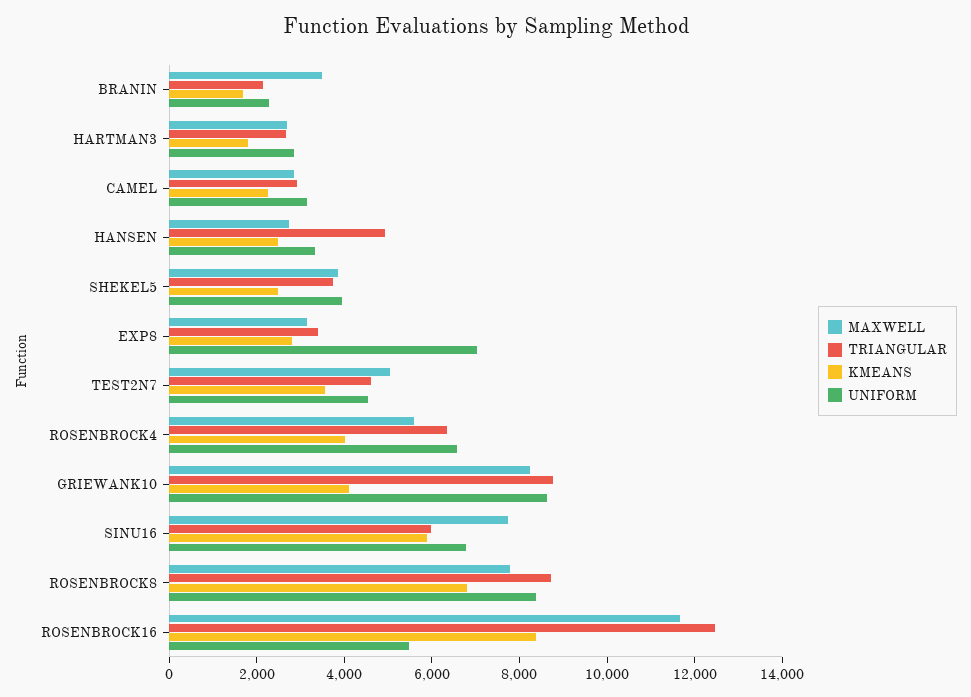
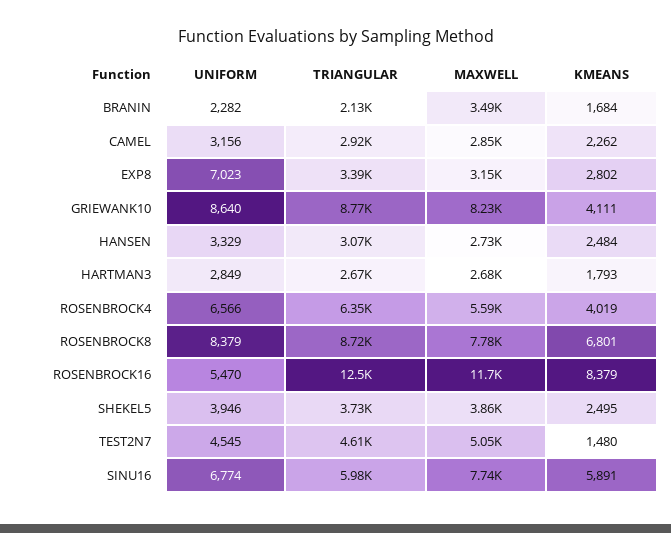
  {
    "MAXWELL": {
      "BRANIN": 3490,
      "HARTMAN3": 2680,
      "CAMEL": 2850,
      "HANSEN": 2730,
      "SHEKEL5": 3860,
      "EXP8": 3150,
      "TEST2N7": 5050,
      "ROSENBROCK4": 5590,
      "GRIEWANK10": 8230,
      "SINU16": 7740,
      "ROSENBROCK8": 7780,
      "ROSENBROCK16": 11700
    },
    "TRIANGULAR": {
      "BRANIN": 2130,
      "HARTMAN3": 2670,
      "CAMEL": 2920,
-     "HANSEN": 5000,
+     "HANSEN": 3070,
      "SHEKEL5": 3730,
      "EXP8": 3390,
      "TEST2N7": 4610,
      "ROSENBROCK4": 6350,
      "GRIEWANK10": 8770,
      "SINU16": 5980,
      "ROSENBROCK8": 8720,
      "ROSENBROCK16": 12500
    },
    "KMEANS": {
      "BRANIN": 1684,
      "HARTMAN3": 1793,
      "CAMEL": 2262,
      "HANSEN": 2484,
      "SHEKEL5": 2495,
      "EXP8": 2802,
-     "TEST2N7": 3500,
+     "TEST2N7": 1480,
      "ROSENBROCK4": 4019,
      "GRIEWANK10": 4111,
      "SINU16": 5891,
      "ROSENBROCK8": 6801,
      "ROSENBROCK16": 8379
    },
    "UNIFORM": {
      "BRANIN": 2282,
      "HARTMAN3": 2849,
      "CAMEL": 3156,
      "HANSEN": 3329,
      "SHEKEL5": 3946,
      "EXP8": 7023,
      "TEST2N7": 4545,
      "ROSENBROCK4": 6566,
      "GRIEWANK10": 8640,
      "SINU16": 6774,
      "ROSENBROCK8": 8379,
      "ROSENBROCK16": 5470
    }
  }

